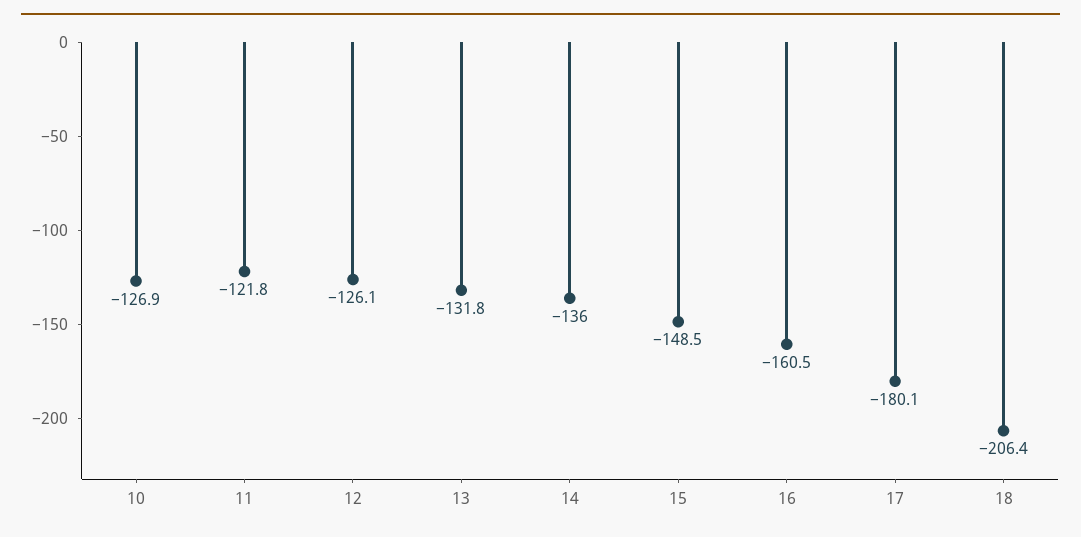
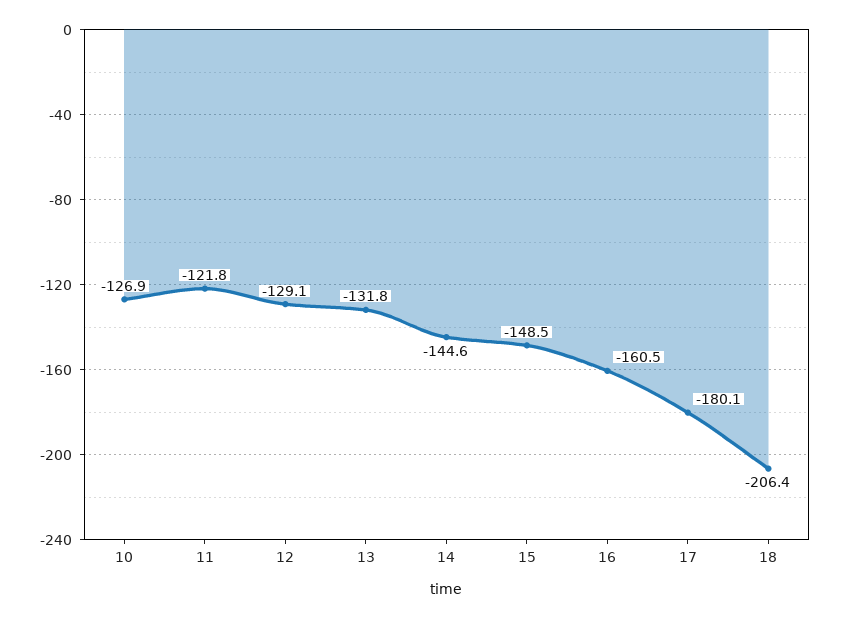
  {
    "10": -126.9,
    "11": -121.8,
-   "12": -126.1,
+   "12": -129.1,
    "13": -131.8,
-   "14": -136,
+   "14": -144.6,
    "15": -148.5,
    "16": -160.5,
    "17": -180.1,
    "18": -206.4
  }

